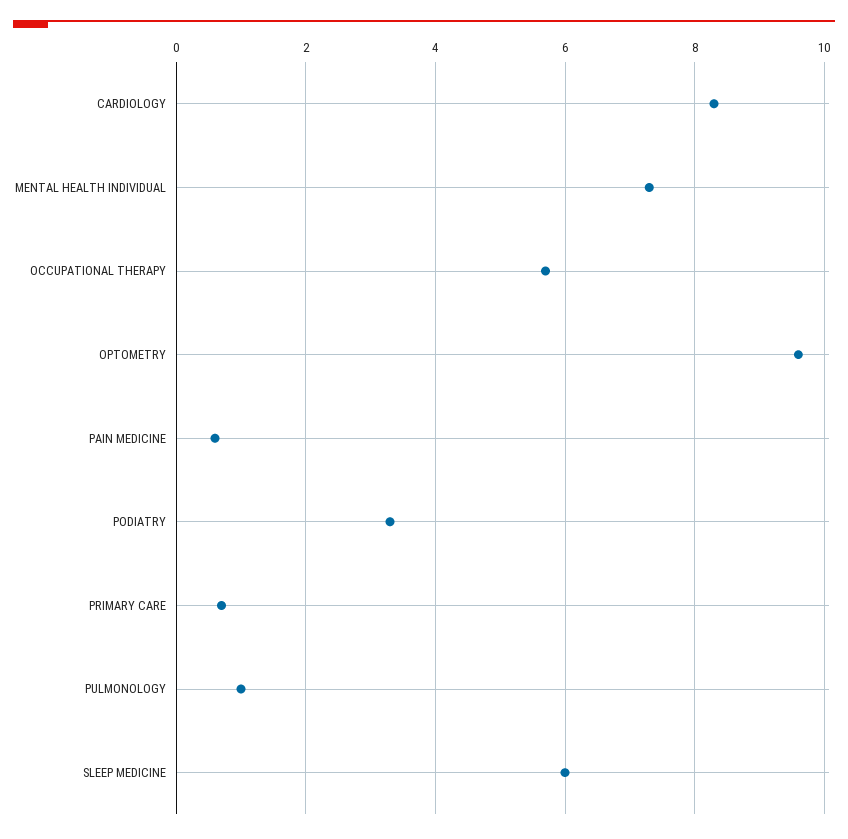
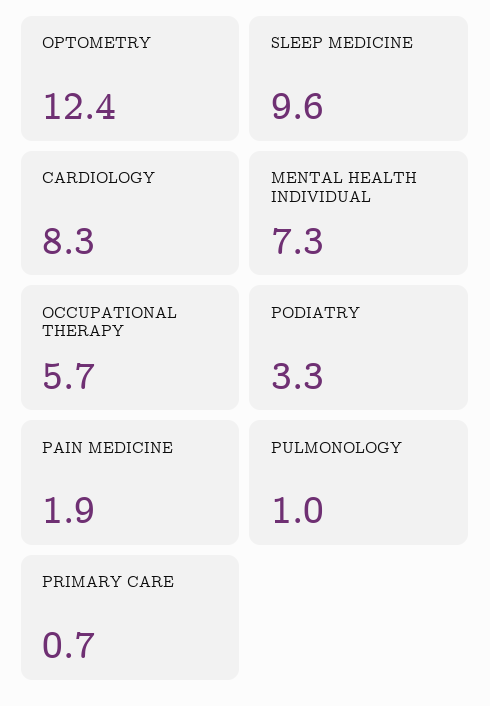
  {
    "CARDIOLOGY": 8.3,
    "MENTAL HEALTH INDIVIDUAL": 7.3,
    "OCCUPATIONAL THERAPY": 5.7,
-   "OPTOMETRY": 9.5,
+   "OPTOMETRY": 12.4,
-   "PAIN MEDICINE": 0.5,
+   "PAIN MEDICINE": 1.9,
    "PODIATRY": 3.3,
    "PRIMARY CARE": 0.7,
    "PULMONOLOGY": 1,
-   "SLEEP MEDICINE": 6
+   "SLEEP MEDICINE": 9.6
  }

